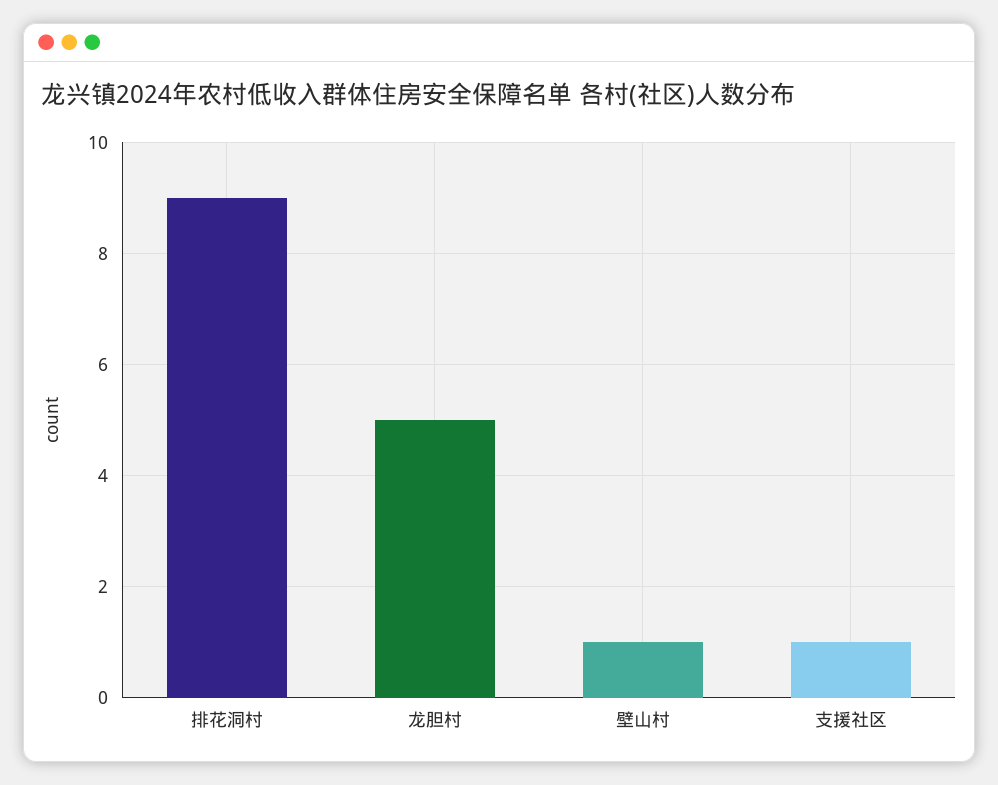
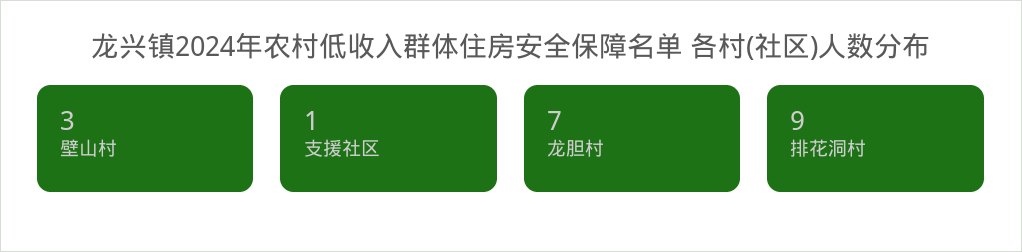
  {
    "排花洞村": 9,
-   "龙胆村": 5,
+   "龙胆村": 7,
-   "壁山村": 1,
+   "壁山村": 3,
    "支援社区": 1
  }

